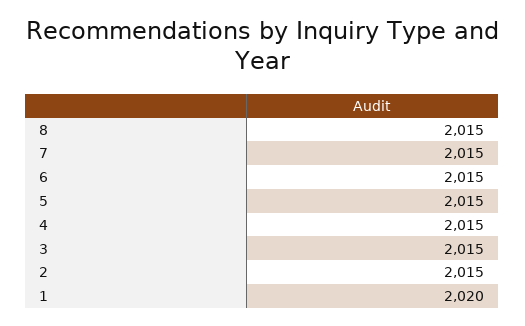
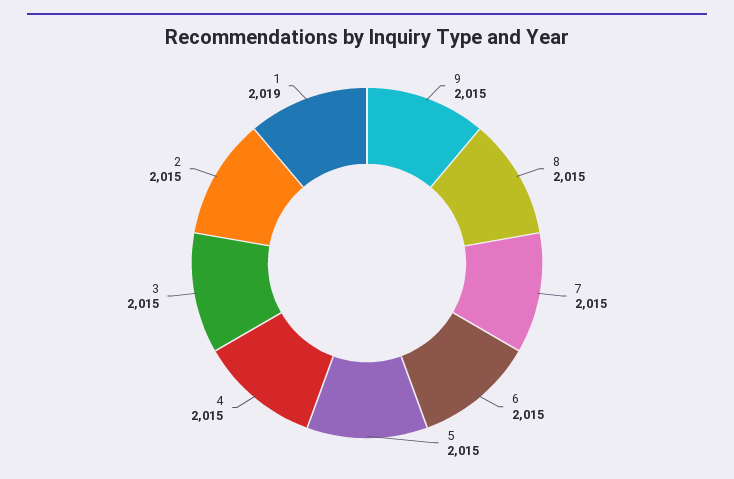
  {
    "8": 2015,
    "7": 2015,
    "6": 2015,
    "5": 2015,
    "4": 2015,
    "3": 2015,
    "2": 2015,
-   "1": 2020
+   "1": 2019,
+   "9": 2015
  }

